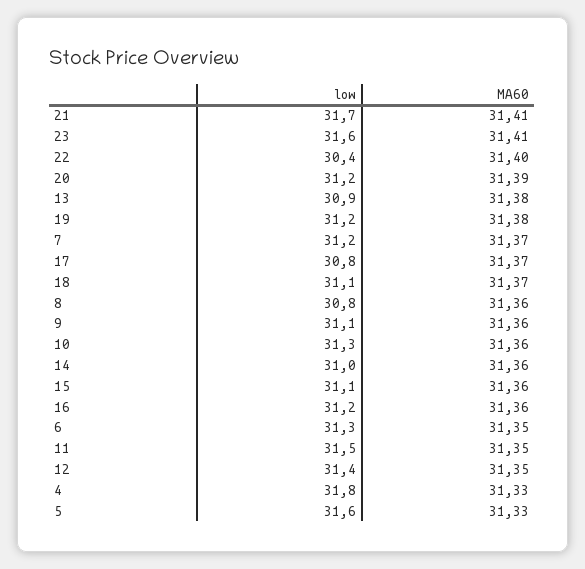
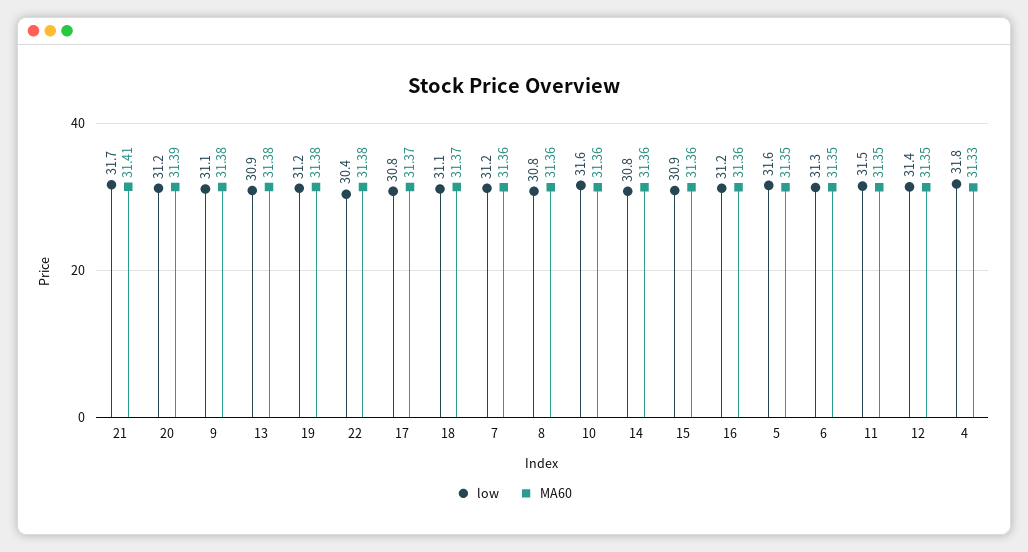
  {
    "low": {
      "21": 31.7,
-     "23": 31.6,
      "22": 30.4,
      "20": 31.2,
      "13": 30.9,
      "19": 31.2,
      "7": 31.2,
      "17": 30.8,
      "18": 31.1,
      "8": 30.8,
      "9": 31.1,
-     "10": 31.3,
+     "10": 31.6,
-     "14": 31,
+     "14": 30.8,
-     "15": 31.1,
+     "15": 30.9,
      "16": 31.2,
      "6": 31.3,
      "11": 31.5,
      "12": 31.4,
      "4": 31.8,
      "5": 31.6
    },
    "MA60": {
      "21": 31.41,
-     "23": 31.41,
-     "22": 31.4,
+     "22": 31.38,
      "20": 31.39,
      "13": 31.38,
      "19": 31.38,
-     "7": 31.37,
+     "7": 31.36,
      "17": 31.37,
      "18": 31.37,
      "8": 31.36,
-     "9": 31.36,
+     "9": 31.38,
      "10": 31.36,
      "14": 31.36,
      "15": 31.36,
      "16": 31.36,
      "6": 31.35,
      "11": 31.35,
      "12": 31.35,
      "4": 31.33,
-     "5": 31.33
+     "5": 31.35
    }
  }

